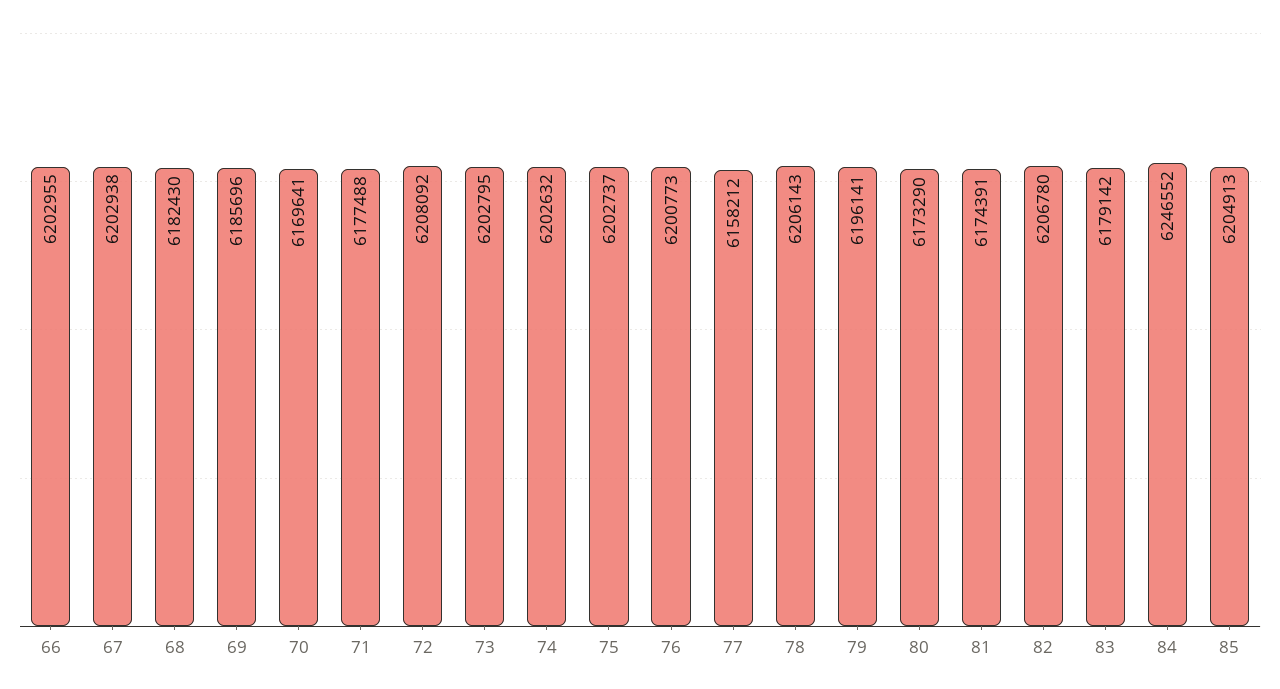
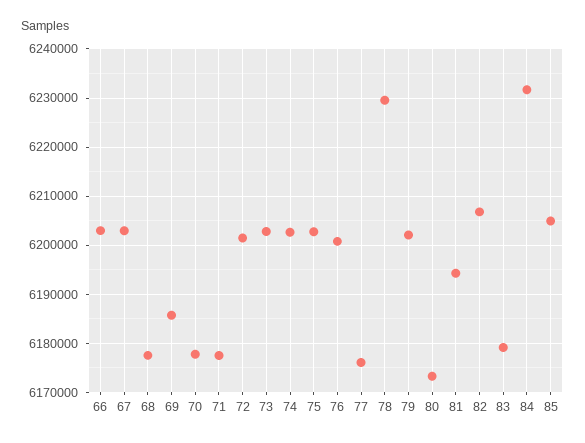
  {
    "66": 6202955,
    "67": 6202938,
-   "68": 6182430,
+   "68": 6178000,
    "69": 6185696,
-   "70": 6169641,
+   "70": 6178000,
    "71": 6177488,
-   "72": 6208092,
+   "72": 6202000,
    "73": 6202795,
    "74": 6202632,
    "75": 6202737,
    "76": 6200773,
-   "77": 6158212,
+   "77": 6176000,
-   "78": 6206143,
+   "78": 6230000,
-   "79": 6196141,
+   "79": 6202000,
    "80": 6173290,
-   "81": 6174391,
+   "81": 6194000,
    "82": 6206780,
    "83": 6179142,
-   "84": 6246552,
+   "84": 6232000,
    "85": 6204913
  }

